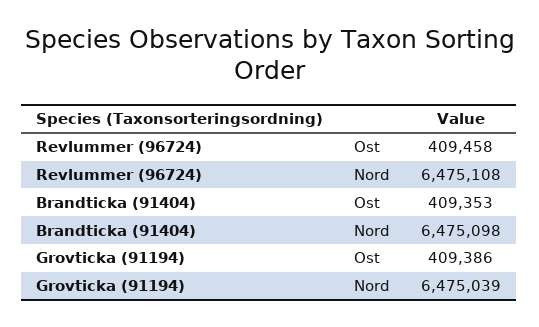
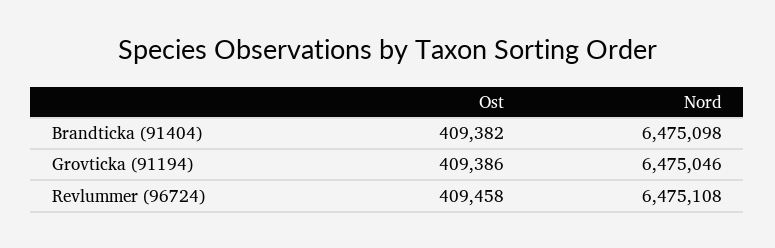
  {
    "Revlummer (96724)": {
      "Ost": 409458,
      "Nord": 6475108
    },
    "Brandticka (91404)": {
-     "Ost": 409353,
+     "Ost": 409382,
      "Nord": 6475098
    },
    "Grovticka (91194)": {
      "Ost": 409386,
-     "Nord": 6475039
+     "Nord": 6475046
    }
  }

